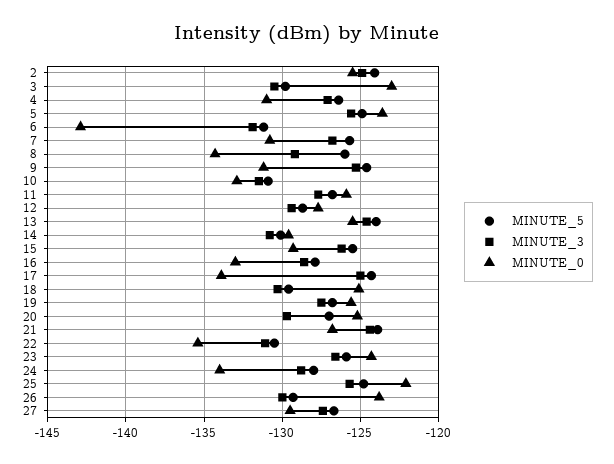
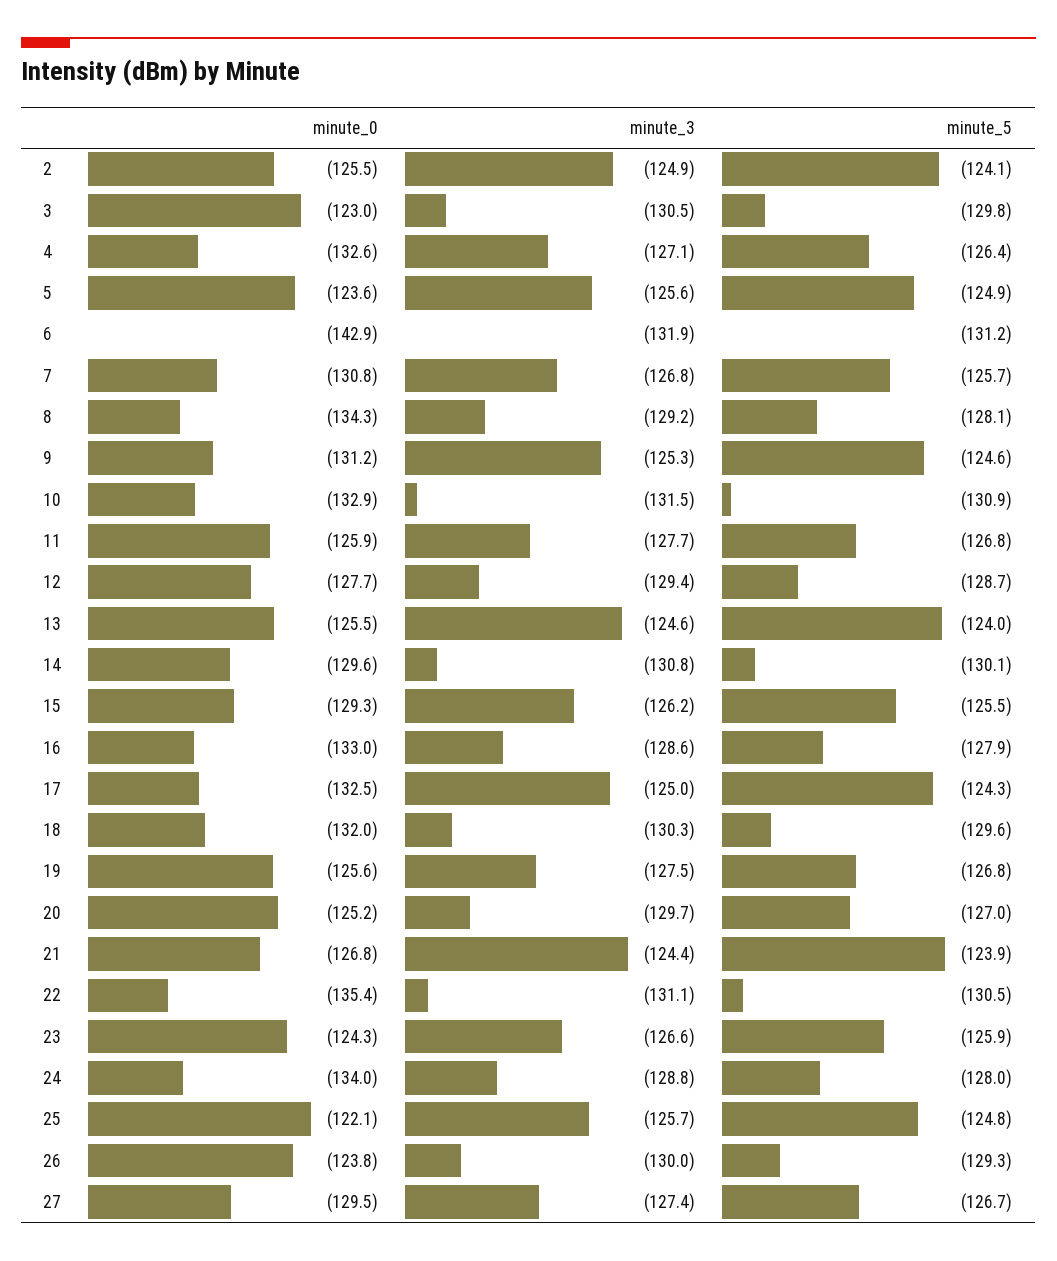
  {
    "MINUTE_5": {
      "2": -124.1,
      "3": -129.8,
      "4": -126.4,
      "5": -124.9,
      "6": -131.2,
      "7": -125.7,
-     "8": -126,
+     "8": -128.1,
      "9": -124.6,
      "10": -130.9,
      "11": -126.8,
      "12": -128.7,
      "13": -124,
      "14": -130.1,
      "15": -125.5,
      "16": -127.9,
      "17": -124.3,
      "18": -129.6,
      "19": -126.8,
      "20": -127,
      "21": -123.9,
      "22": -130.5,
      "23": -125.9,
      "24": -128,
      "25": -124.8,
      "26": -129.3,
      "27": -126.7
    },
    "MINUTE_3": {
      "2": -124.9,
      "3": -130.5,
      "4": -127.1,
      "5": -125.6,
      "6": -131.9,
      "7": -126.8,
      "8": -129.2,
      "9": -125.3,
      "10": -131.5,
      "11": -127.7,
      "12": -129.4,
      "13": -124.6,
      "14": -130.8,
      "15": -126.2,
      "16": -128.6,
      "17": -125,
      "18": -130.3,
      "19": -127.5,
      "20": -129.7,
      "21": -124.4,
      "22": -131.1,
      "23": -126.6,
      "24": -128.8,
      "25": -125.7,
      "26": -130,
      "27": -127.4
    },
    "MINUTE_0": {
      "2": -125.5,
      "3": -123,
-     "4": -131,
+     "4": -132.6,
      "5": -123.6,
      "6": -142.9,
      "7": -130.8,
      "8": -134.3,
      "9": -131.2,
      "10": -132.9,
      "11": -125.9,
      "12": -127.7,
      "13": -125.5,
      "14": -129.6,
      "15": -129.3,
      "16": -133,
-     "17": -134,
+     "17": -132.5,
-     "18": -125,
+     "18": -132,
      "19": -125.6,
      "20": -125.2,
      "21": -126.8,
      "22": -135.4,
      "23": -124.3,
      "24": -134,
      "25": -122.1,
      "26": -123.8,
      "27": -129.5
    }
  }

